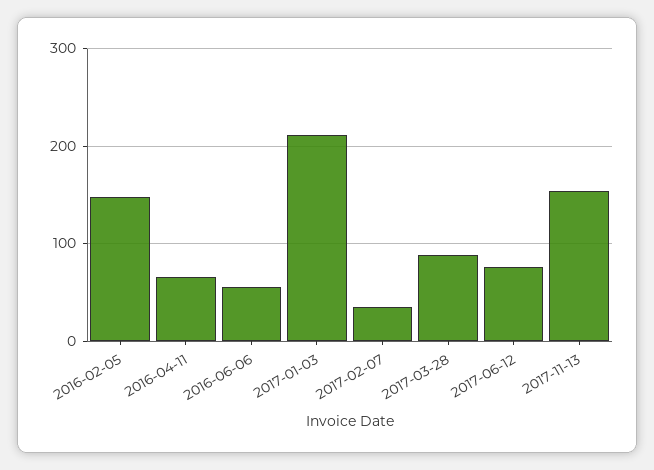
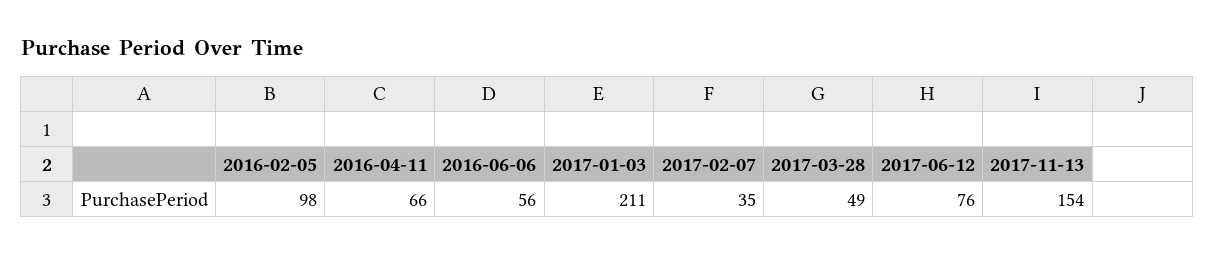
  {
-   "2016-02-05": 150,
+   "2016-02-05": 98,
    "2016-04-11": 66,
    "2016-06-06": 56,
    "2017-01-03": 211,
    "2017-02-07": 35,
-   "2017-03-28": 90,
+   "2017-03-28": 49,
    "2017-06-12": 76,
    "2017-11-13": 154
  }

